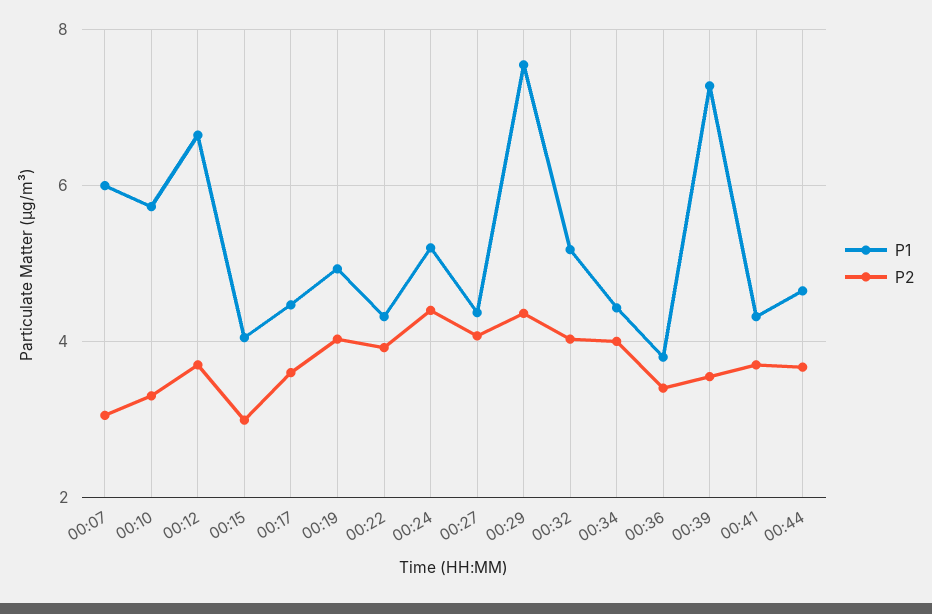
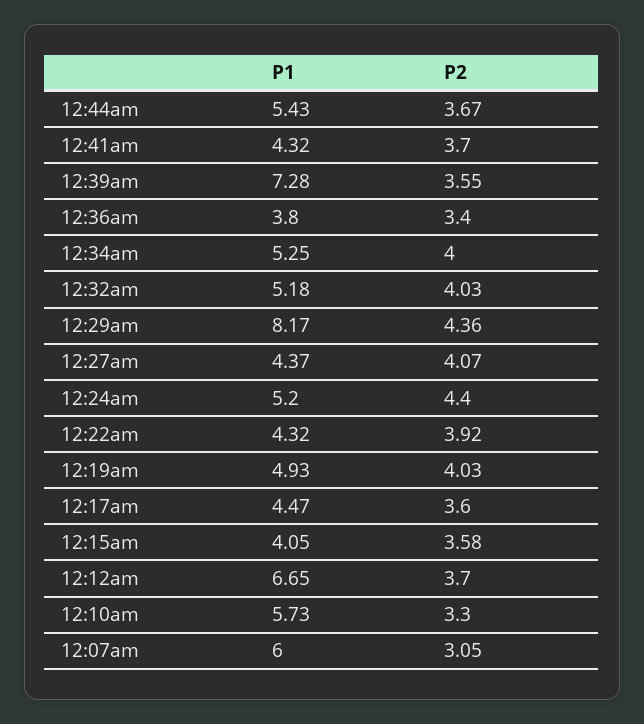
  {
    "P1": {
      "00:07": 6,
      "00:10": 5.73,
      "00:12": 6.65,
      "00:15": 4.05,
      "00:17": 4.47,
      "00:19": 4.93,
      "00:22": 4.32,
      "00:24": 5.2,
      "00:27": 4.37,
-     "00:29": 7.6,
+     "00:29": 8.17,
      "00:32": 5.18,
-     "00:34": 4.4,
+     "00:34": 5.25,
      "00:36": 3.8,
      "00:39": 7.28,
      "00:41": 4.32,
-     "00:44": 4.6
+     "00:44": 5.43
    },
    "P2": {
      "00:07": 3.05,
      "00:10": 3.3,
      "00:12": 3.7,
-     "00:15": 3,
+     "00:15": 3.58,
      "00:17": 3.6,
      "00:19": 4.03,
      "00:22": 3.92,
      "00:24": 4.4,
      "00:27": 4.07,
      "00:29": 4.36,
      "00:32": 4.03,
      "00:34": 4,
      "00:36": 3.4,
      "00:39": 3.55,
      "00:41": 3.7,
      "00:44": 3.67
    }
  }

